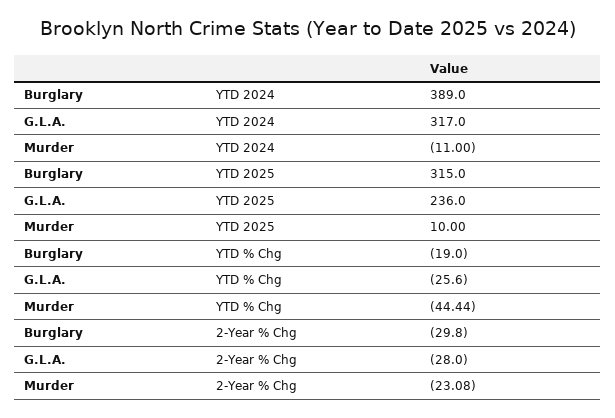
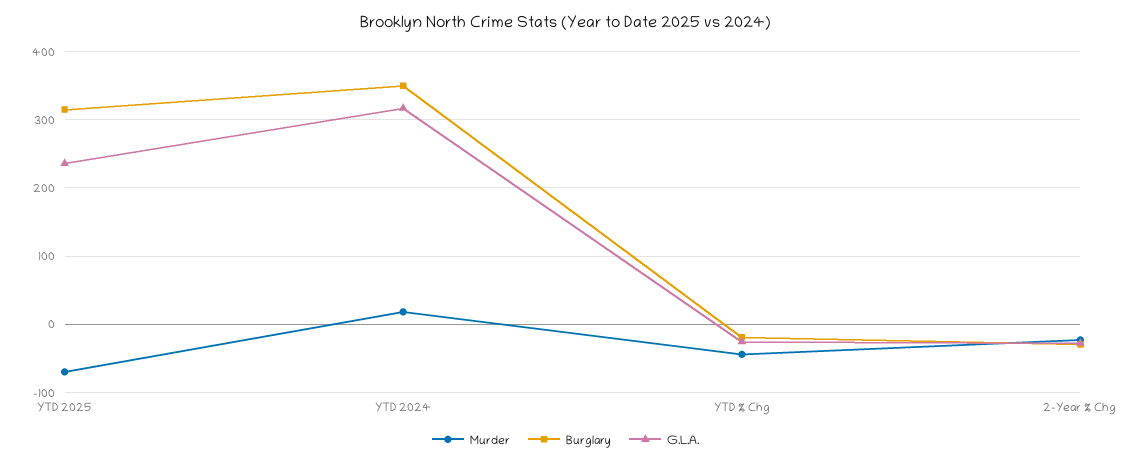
  {
    "Burglary": {
-     "YTD 2024": 389,
+     "YTD 2024": 350,
      "YTD 2025": 315,
      "YTD % Chg": -19,
      "2-Year % Chg": -29.8
    },
    "G.L.A.": {
      "YTD 2024": 317,
      "YTD 2025": 236,
      "YTD % Chg": -25.6,
      "2-Year % Chg": -28
    },
    "Murder": {
-     "YTD 2024": -11,
+     "YTD 2024": 20,
-     "YTD 2025": 10,
+     "YTD 2025": -70,
      "YTD % Chg": -44.44,
      "2-Year % Chg": -23.08
    }
  }

